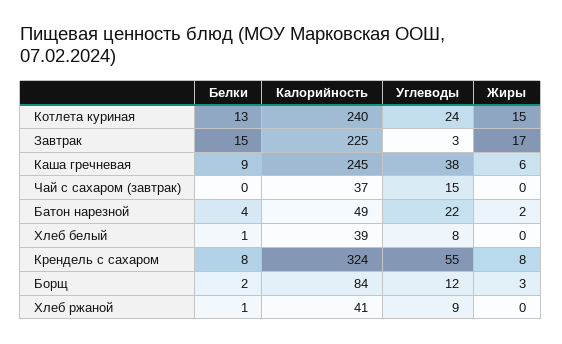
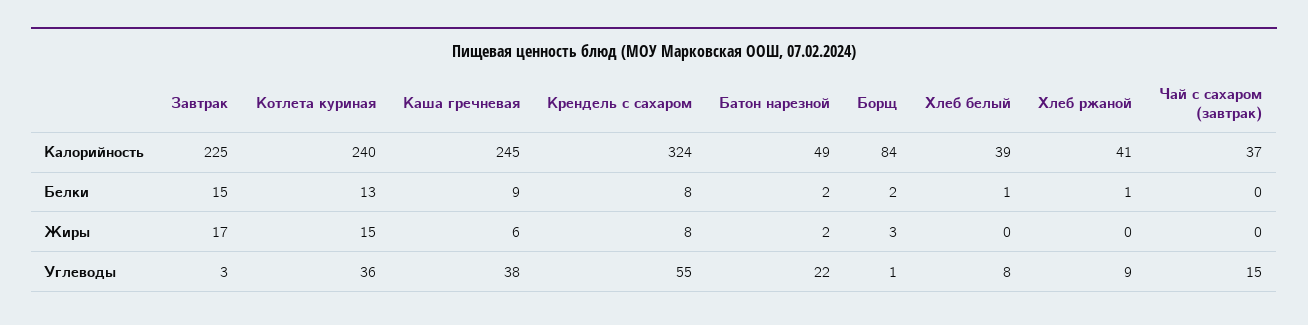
  {
    "Белки": {
      "Котлета куриная": 13,
      "Завтрак": 15,
      "Каша гречневая": 9,
      "Чай с сахаром (завтрак)": 0,
-     "Батон нарезной": 4,
+     "Батон нарезной": 2,
      "Хлеб белый": 1,
      "Крендель с сахаром": 8,
      "Борщ": 2,
      "Хлеб ржаной": 1
    },
    "Калорийность": {
      "Котлета куриная": 240,
      "Завтрак": 225,
      "Каша гречневая": 245,
      "Чай с сахаром (завтрак)": 37,
      "Батон нарезной": 49,
      "Хлеб белый": 39,
      "Крендель с сахаром": 324,
      "Борщ": 84,
      "Хлеб ржаной": 41
    },
    "Углеводы": {
-     "Котлета куриная": 24,
+     "Котлета куриная": 36,
      "Завтрак": 3,
      "Каша гречневая": 38,
      "Чай с сахаром (завтрак)": 15,
      "Батон нарезной": 22,
      "Хлеб белый": 8,
      "Крендель с сахаром": 55,
-     "Борщ": 12,
+     "Борщ": 1,
      "Хлеб ржаной": 9
    },
    "Жиры": {
      "Котлета куриная": 15,
      "Завтрак": 17,
      "Каша гречневая": 6,
      "Чай с сахаром (завтрак)": 0,
      "Батон нарезной": 2,
      "Хлеб белый": 0,
      "Крендель с сахаром": 8,
      "Борщ": 3,
      "Хлеб ржаной": 0
    }
  }

